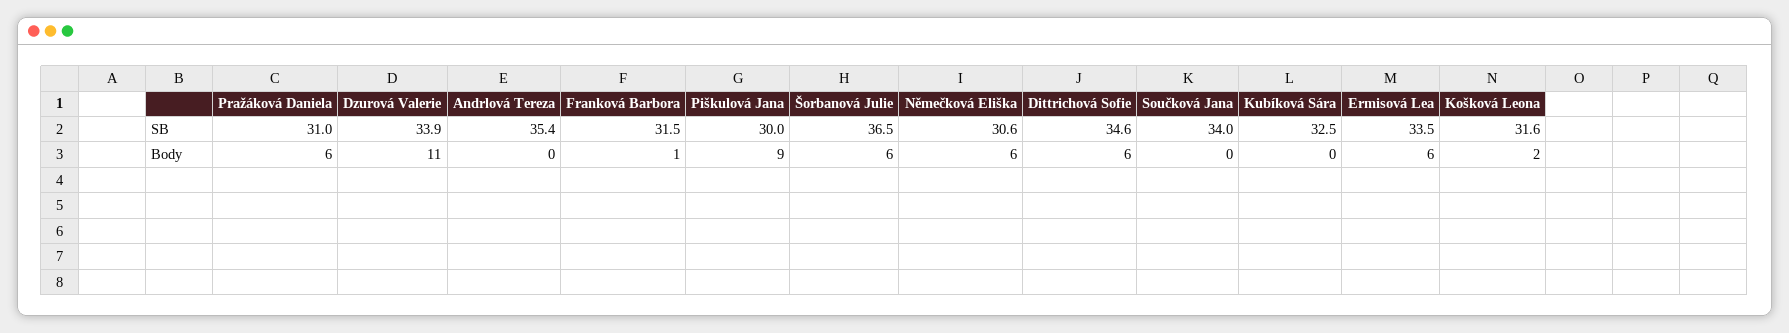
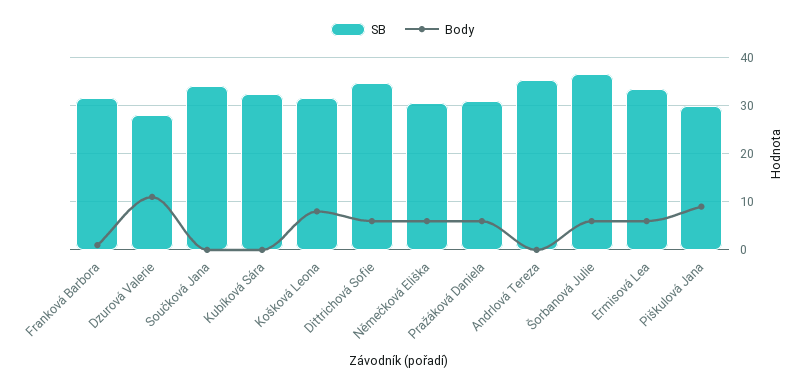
  {
    "SB": {
      "Pražáková Daniela": 31,
-     "Dzurová Valerie": 33.9,
+     "Dzurová Valerie": 28,
      "Andrlová Tereza": 35.4,
      "Franková Barbora": 31.5,
      "Piškulová Jana": 30,
      "Šorbanová Julie": 36.5,
      "Němečková Eliška": 30.6,
      "Dittrichová Sofie": 34.6,
      "Součková Jana": 34,
      "Kubíková Sára": 32.5,
      "Ermisová Lea": 33.5,
      "Košková Leona": 31.6
    },
    "Body": {
      "Pražáková Daniela": 6,
      "Dzurová Valerie": 11,
      "Andrlová Tereza": 0,
      "Franková Barbora": 1,
      "Piškulová Jana": 9,
      "Šorbanová Julie": 6,
      "Němečková Eliška": 6,
      "Dittrichová Sofie": 6,
      "Součková Jana": 0,
      "Kubíková Sára": 0,
      "Ermisová Lea": 6,
-     "Košková Leona": 2
+     "Košková Leona": 8
    }
  }

